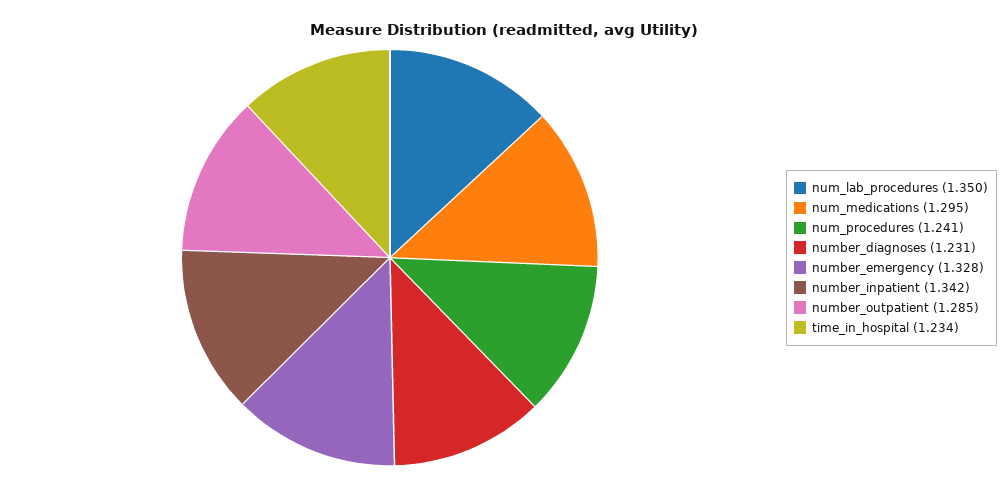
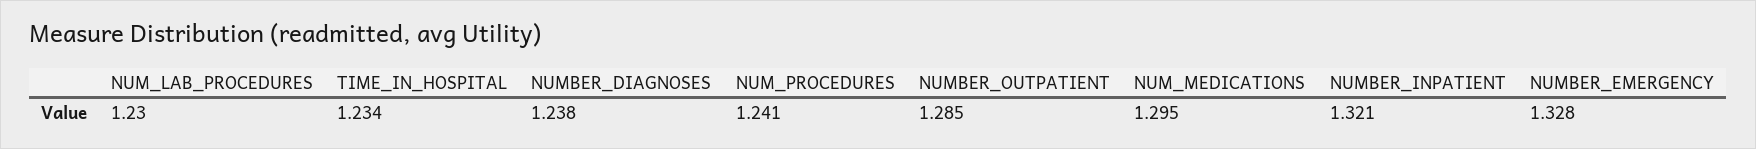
  {
-   "num_lab_procedures": 1.35,
+   "num_lab_procedures": 1.23,
    "num_medications": 1.295,
    "num_procedures": 1.241,
-   "number_diagnoses": 1.231,
+   "number_diagnoses": 1.238,
    "number_emergency": 1.328,
-   "number_inpatient": 1.342,
+   "number_inpatient": 1.321,
    "number_outpatient": 1.285,
    "time_in_hospital": 1.234
  }

